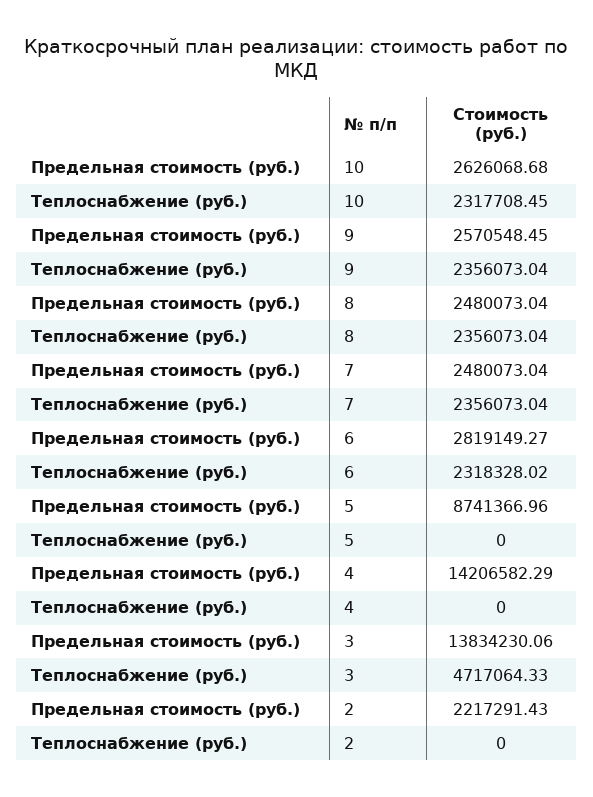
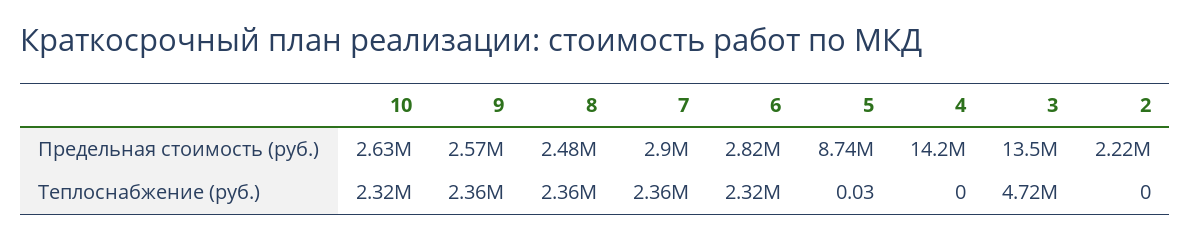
  {
    "Предельная стоимость (руб.)": {
      "10": 2626068.68,
      "9": 2570548.45,
      "8": 2480073.04,
-     "7": 2480073.04,
+     "7": 2900000,
      "6": 2819149.27,
      "5": 8741366.96,
      "4": 14206582.29,
-     "3": 13834230.06,
+     "3": 13500000,
      "2": 2217291.43
    },
    "Теплоснабжение (руб.)": {
      "10": 2317708.45,
      "9": 2356073.04,
      "8": 2356073.04,
      "7": 2356073.04,
      "6": 2318328.02,
-     "5": 0,
+     "5": 0.03,
      "4": 0,
      "3": 4717064.33,
      "2": 0
    }
  }

